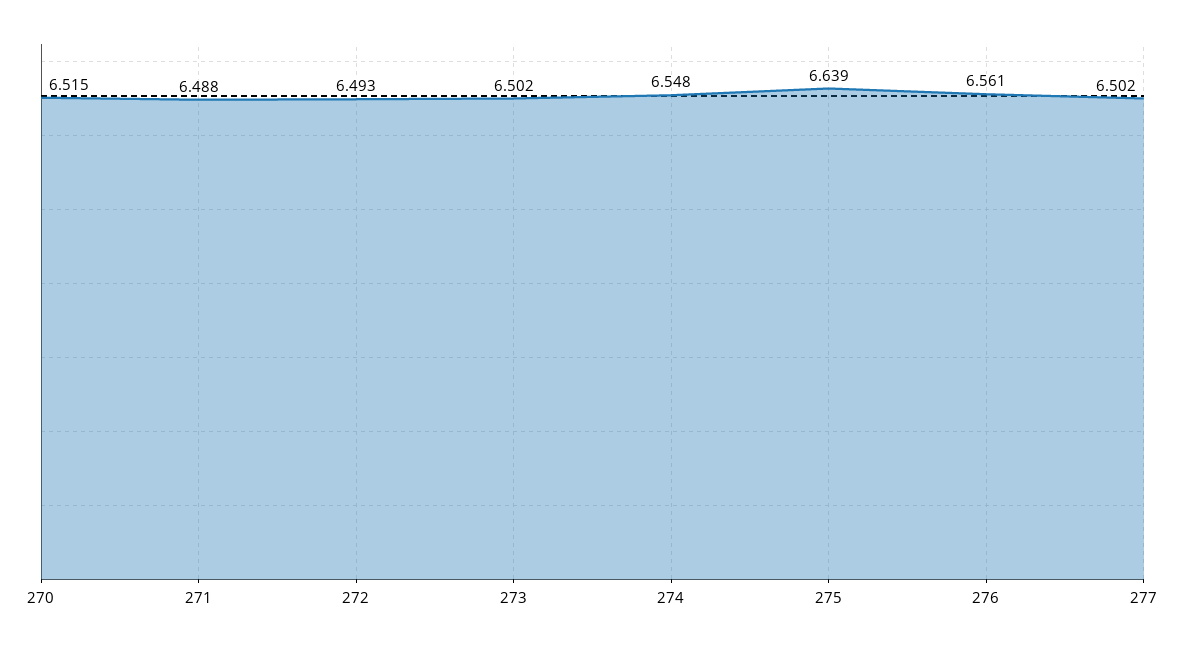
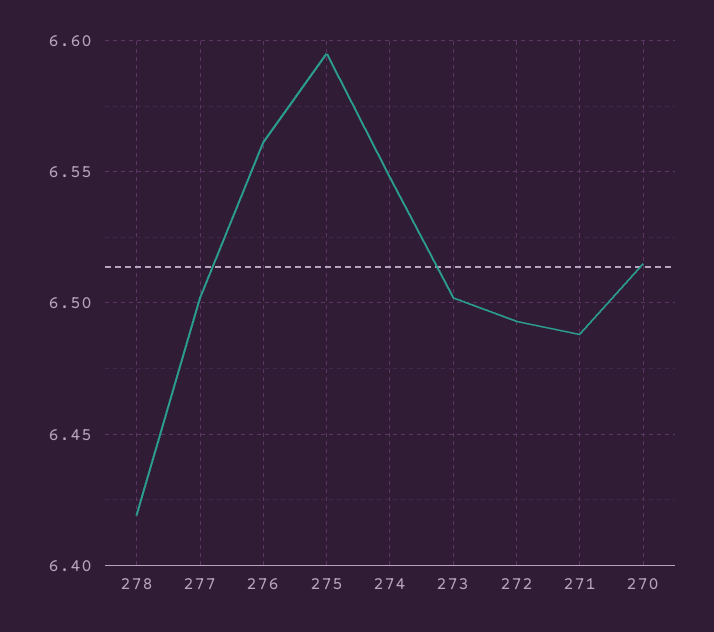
  {
    "270": 6.515,
    "271": 6.488,
    "272": 6.493,
    "273": 6.502,
    "274": 6.548,
-   "275": 6.639,
+   "275": 6.595,
    "276": 6.561,
-   "277": 6.502
+   "277": 6.502,
+   "278": 6.42
  }

